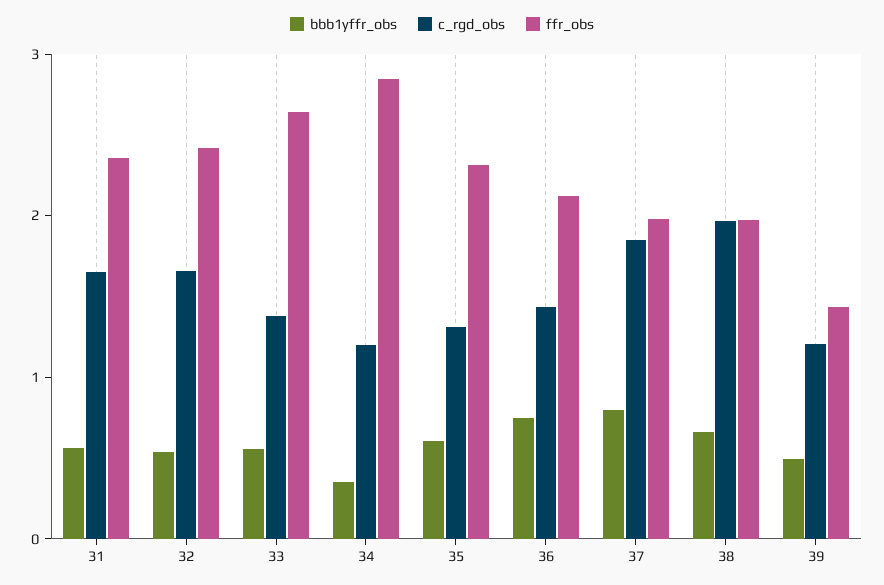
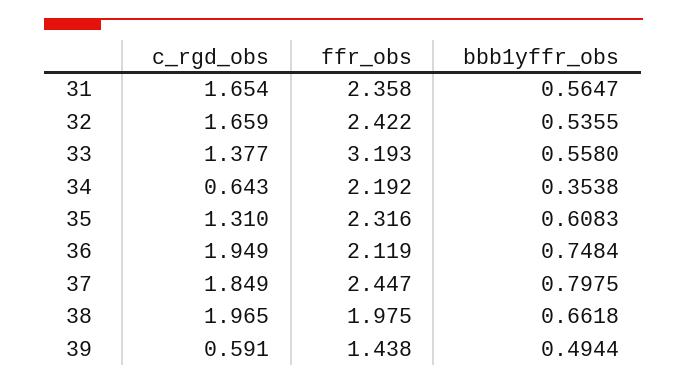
  {
    "bbb1yffr_obs": {
      "31": 0.5647,
      "32": 0.5355,
      "33": 0.558,
      "34": 0.3538,
      "35": 0.6083,
      "36": 0.7484,
      "37": 0.7975,
      "38": 0.6618,
      "39": 0.4944
    },
    "c_rgd_obs": {
      "31": 1.654,
      "32": 1.659,
      "33": 1.377,
-     "34": 1.2,
+     "34": 0.643,
      "35": 1.31,
-     "36": 1.4,
+     "36": 1.949,
      "37": 1.849,
      "38": 1.965,
-     "39": 1.2
+     "39": 0.591
    },
    "ffr_obs": {
      "31": 2.358,
      "32": 2.422,
-     "33": 2.6,
+     "33": 3.193,
-     "34": 2.8,
+     "34": 2.192,
      "35": 2.316,
      "36": 2.119,
-     "37": 2,
+     "37": 2.447,
      "38": 1.975,
      "39": 1.438
    }
  }

